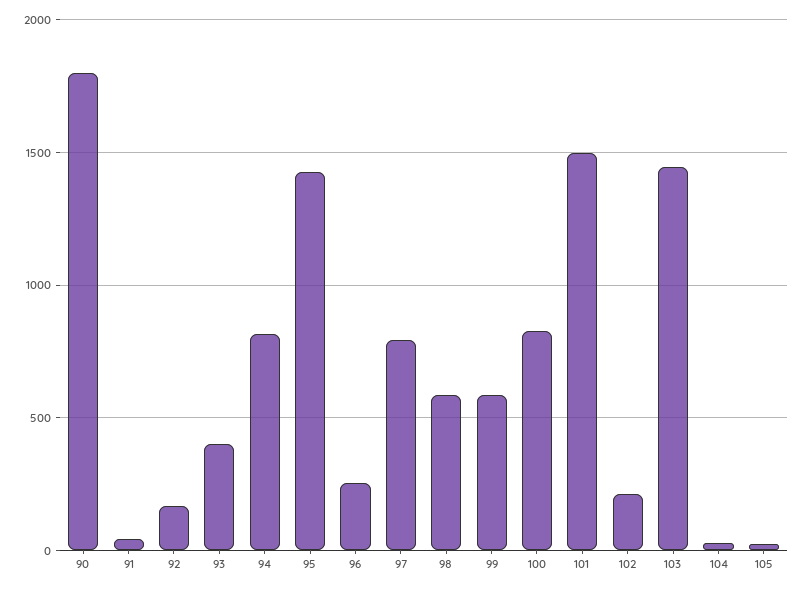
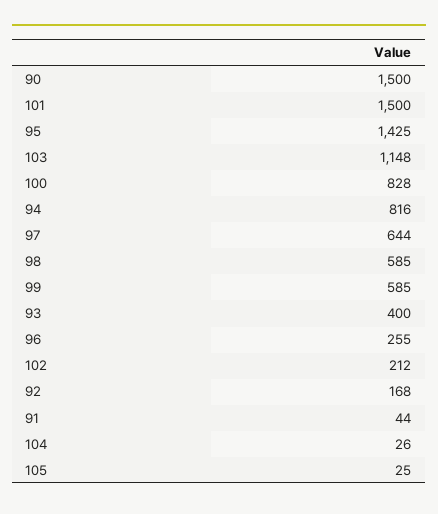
  {
-   "90": 1800,
+   "90": 1500,
    "91": 44,
    "92": 168,
    "93": 400,
    "94": 816,
    "95": 1425,
    "96": 255,
-   "97": 800,
+   "97": 644,
    "98": 585,
    "99": 585,
    "100": 828,
    "101": 1500,
    "102": 212,
-   "103": 1450,
+   "103": 1148,
    "104": 26,
    "105": 25
  }

